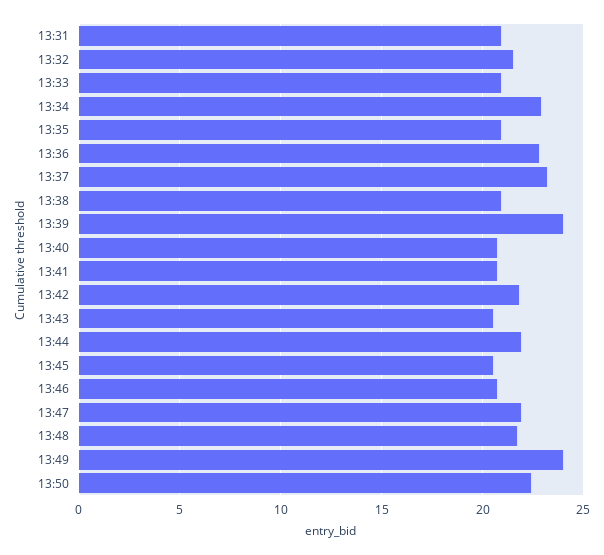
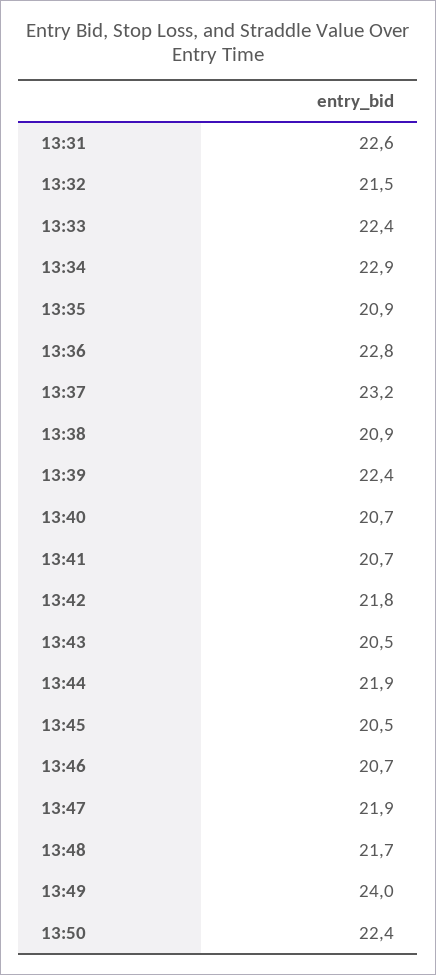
  {
-   "13:31": 21,
+   "13:31": 22.6,
    "13:32": 21.5,
-   "13:33": 21,
+   "13:33": 22.4,
    "13:34": 22.9,
    "13:35": 20.9,
    "13:36": 22.8,
    "13:37": 23.2,
    "13:38": 20.9,
-   "13:39": 24,
+   "13:39": 22.4,
    "13:40": 20.7,
    "13:41": 20.7,
    "13:42": 21.8,
    "13:43": 20.5,
    "13:44": 21.9,
    "13:45": 20.5,
    "13:46": 20.7,
    "13:47": 21.9,
    "13:48": 21.7,
    "13:49": 24,
    "13:50": 22.4
  }

